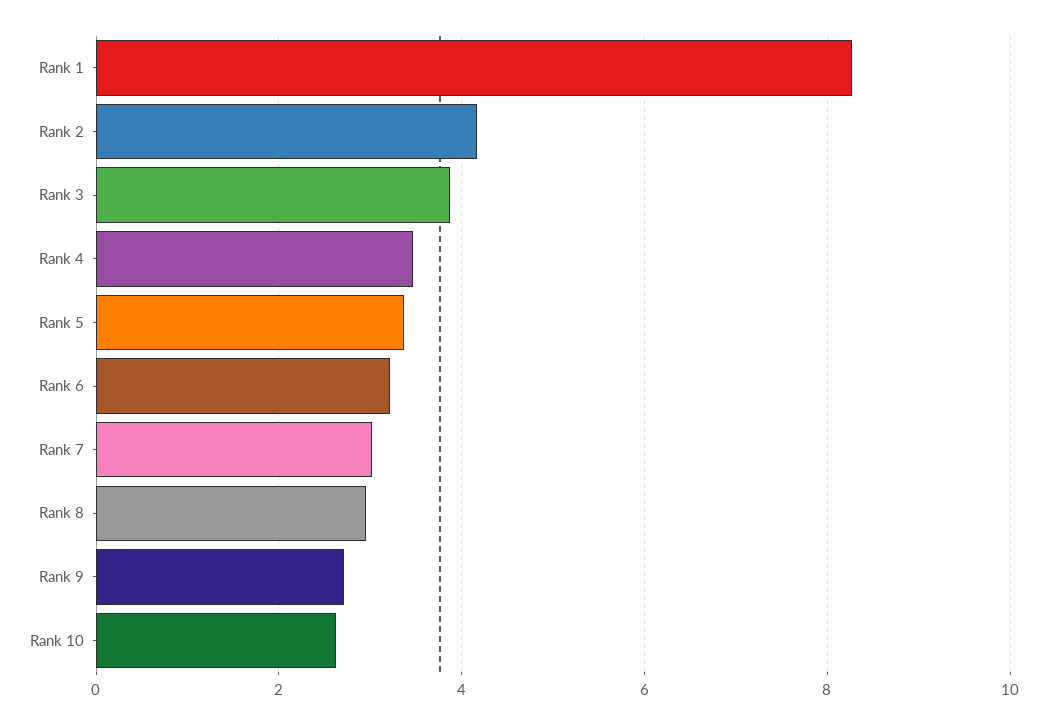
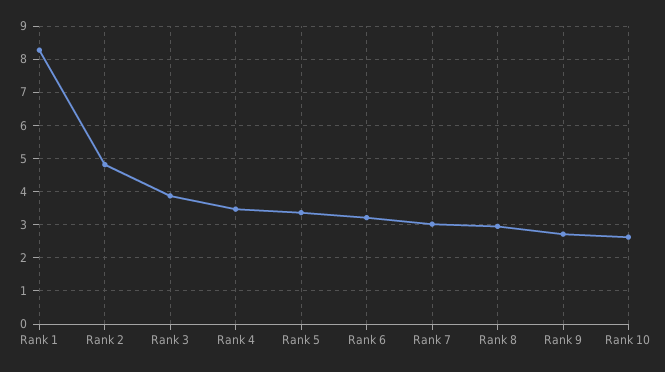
  {
    "Rank 1": 8.2,
-   "Rank 2": 4.2,
+   "Rank 2": 4.8,
    "Rank 3": 3.8,
    "Rank 4": 3.4,
    "Rank 5": 3.4,
    "Rank 6": 3.2,
    "Rank 7": 3,
    "Rank 8": 3,
    "Rank 9": 2.8,
    "Rank 10": 2.6
  }

